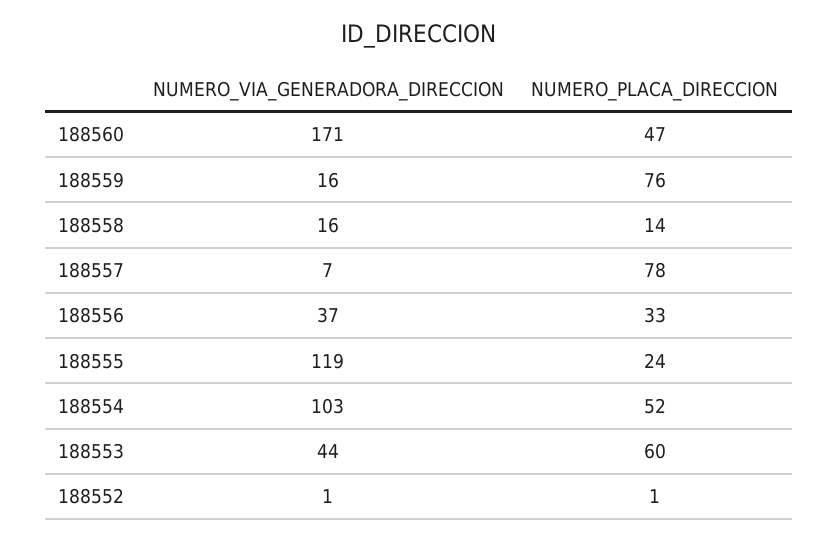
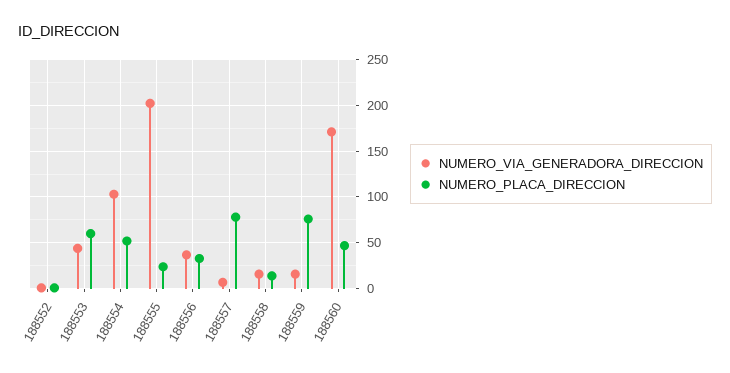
  {
    "NUMERO_VIA_GENERADORA_DIRECCION": {
      "188560": 171,
      "188559": 16,
      "188558": 16,
      "188557": 7,
      "188556": 37,
-     "188555": 119,
+     "188555": 200,
      "188554": 103,
      "188553": 44,
      "188552": 1
    },
    "NUMERO_PLACA_DIRECCION": {
      "188560": 47,
      "188559": 76,
      "188558": 14,
      "188557": 78,
      "188556": 33,
      "188555": 24,
      "188554": 52,
      "188553": 60,
      "188552": 1
    }
  }

